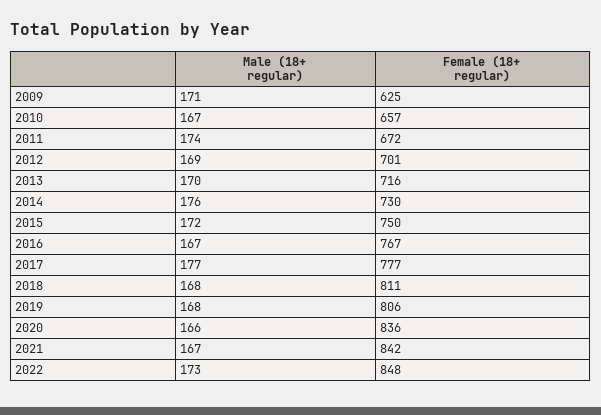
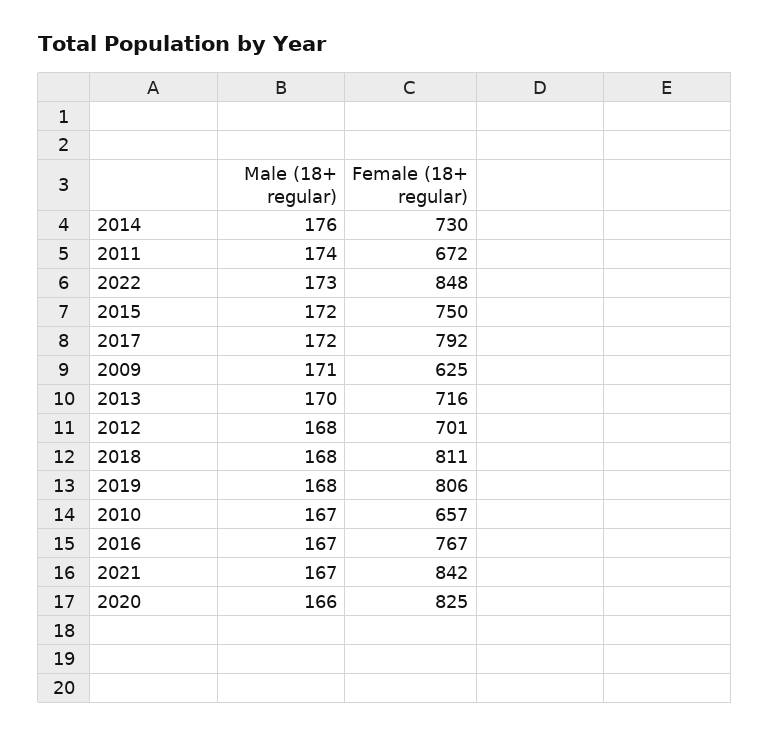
  {
    "Male (18+ regular)": {
      "2009": 171,
      "2010": 167,
      "2011": 174,
-     "2012": 169,
+     "2012": 168,
      "2013": 170,
      "2014": 176,
      "2015": 172,
      "2016": 167,
-     "2017": 177,
+     "2017": 172,
      "2018": 168,
      "2019": 168,
      "2020": 166,
      "2021": 167,
      "2022": 173
    },
    "Female (18+ regular)": {
      "2009": 625,
      "2010": 657,
      "2011": 672,
      "2012": 701,
      "2013": 716,
      "2014": 730,
      "2015": 750,
      "2016": 767,
-     "2017": 777,
+     "2017": 792,
      "2018": 811,
      "2019": 806,
-     "2020": 836,
+     "2020": 825,
      "2021": 842,
      "2022": 848
    }
  }

